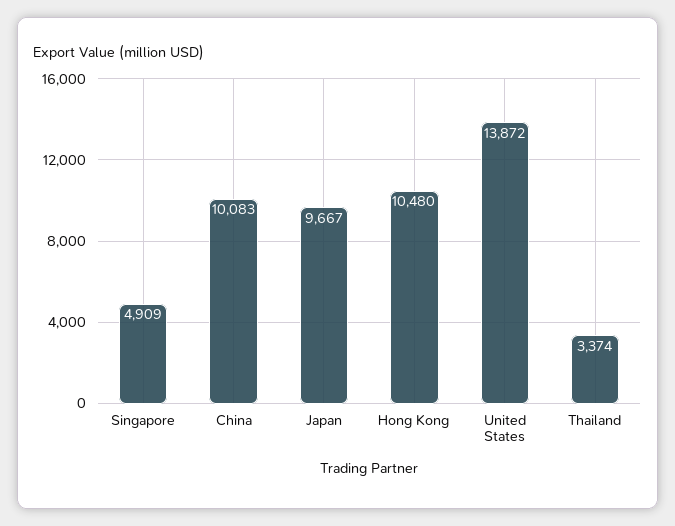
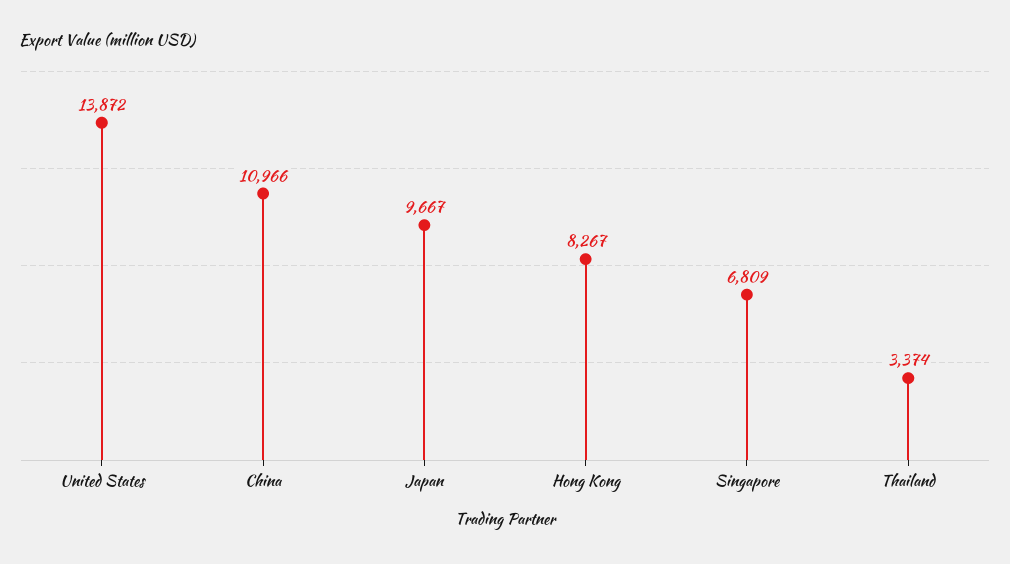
  {
-   "Singapore": 4909,
+   "Singapore": 6809,
-   "China": 10083,
+   "China": 10966,
    "Japan": 9667,
-   "Hong Kong": 10480,
+   "Hong Kong": 8267,
    "United States": 13872,
    "Thailand": 3374
  }

